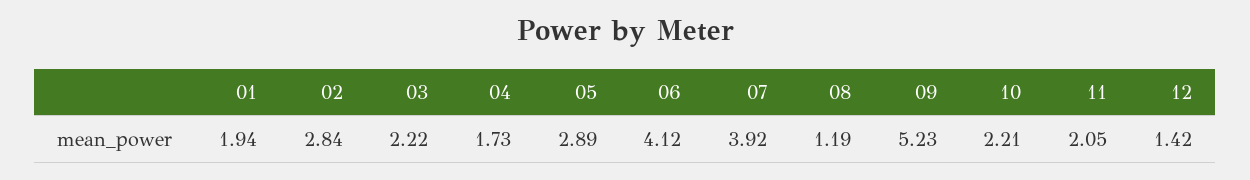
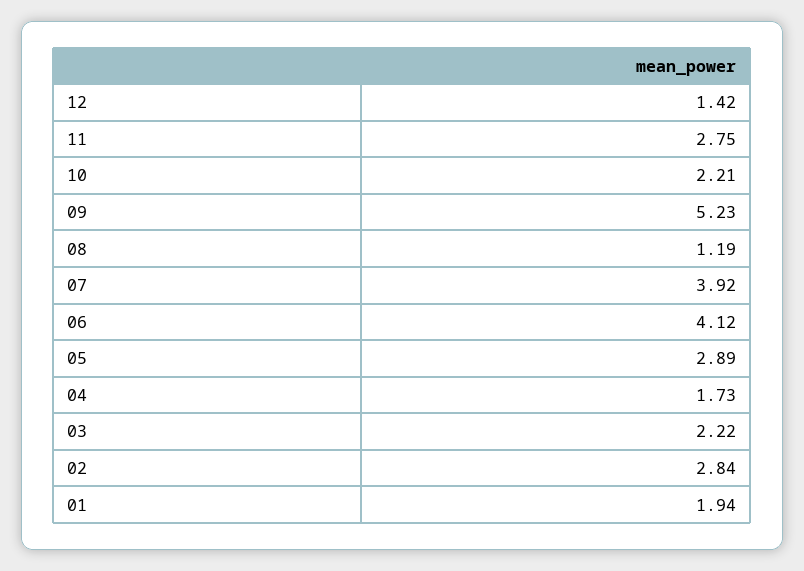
  {
    "01": 1.94,
    "02": 2.84,
    "03": 2.22,
    "04": 1.73,
    "05": 2.89,
    "06": 4.12,
    "07": 3.92,
    "08": 1.19,
    "09": 5.23,
    "10": 2.21,
-   "11": 2.05,
+   "11": 2.75,
    "12": 1.42
  }

